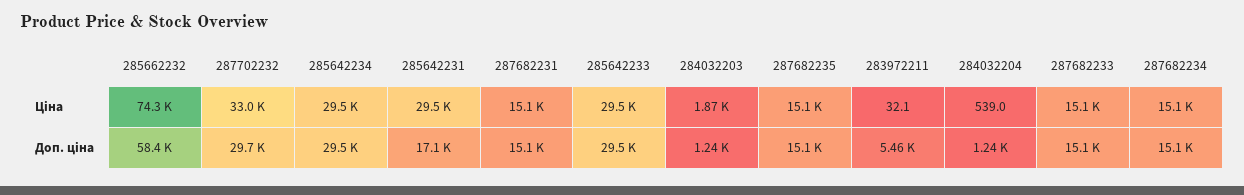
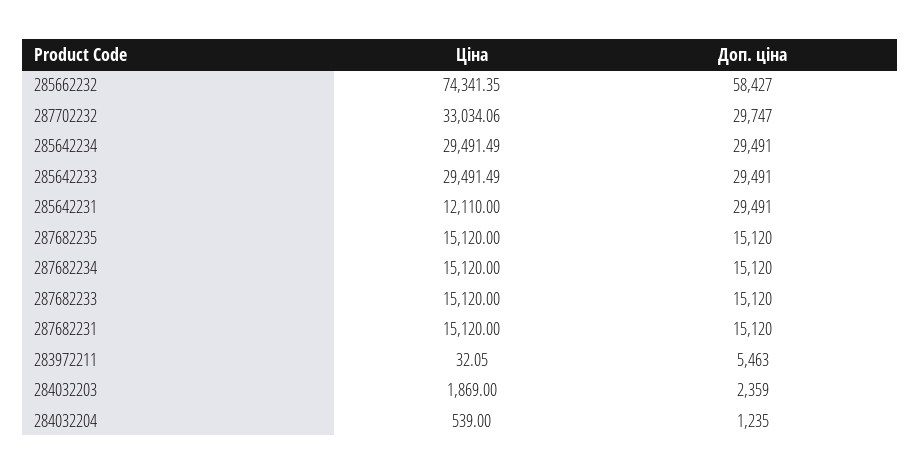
  {
    "285662232": {
      "Ціна": 74341.35,
      "Доп. ціна": 58427
    },
    "287702232": {
      "Ціна": 33034.06,
      "Доп. ціна": 29747
    },
    "285642234": {
      "Ціна": 29491.49,
      "Доп. ціна": 29491
    },
    "285642231": {
-     "Ціна": 29500,
+     "Ціна": 12110,
-     "Доп. ціна": 17100
+     "Доп. ціна": 29491
    },
    "287682231": {
      "Ціна": 15120,
      "Доп. ціна": 15120
    },
    "285642233": {
      "Ціна": 29491.49,
      "Доп. ціна": 29491
    },
    "284032203": {
      "Ціна": 1869,
-     "Доп. ціна": 1240
+     "Доп. ціна": 2359
    },
    "287682235": {
      "Ціна": 15120,
      "Доп. ціна": 15120
    },
    "283972211": {
      "Ціна": 32.05,
      "Доп. ціна": 5463
    },
    "284032204": {
      "Ціна": 539,
      "Доп. ціна": 1235
    },
    "287682233": {
      "Ціна": 15120,
      "Доп. ціна": 15120
    },
    "287682234": {
      "Ціна": 15120,
      "Доп. ціна": 15120
    }
  }

